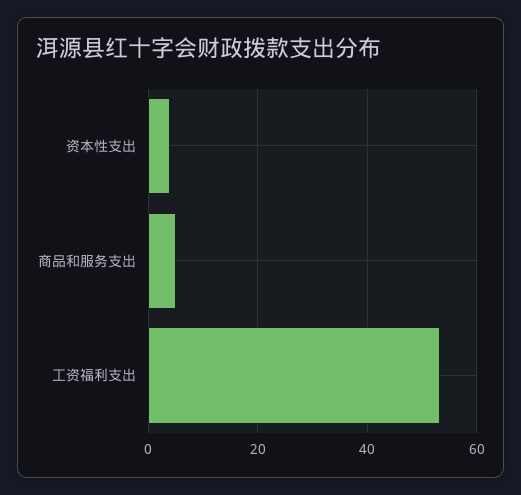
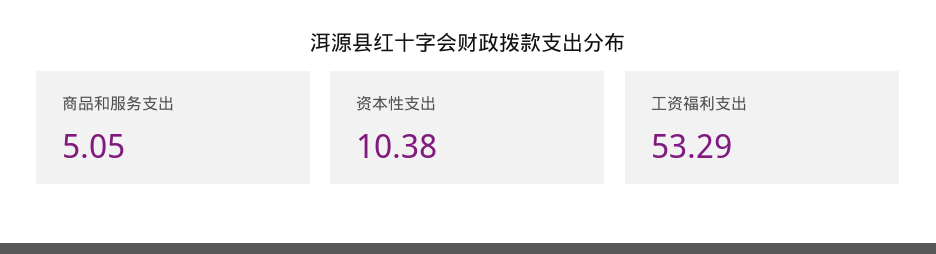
  {
-   "资本性支出": 4,
+   "资本性支出": 10.38,
    "商品和服务支出": 5.05,
    "工资福利支出": 53.29
  }

